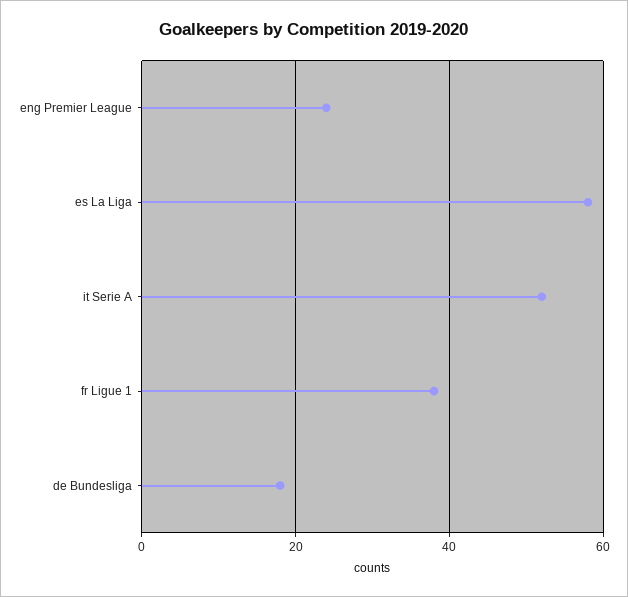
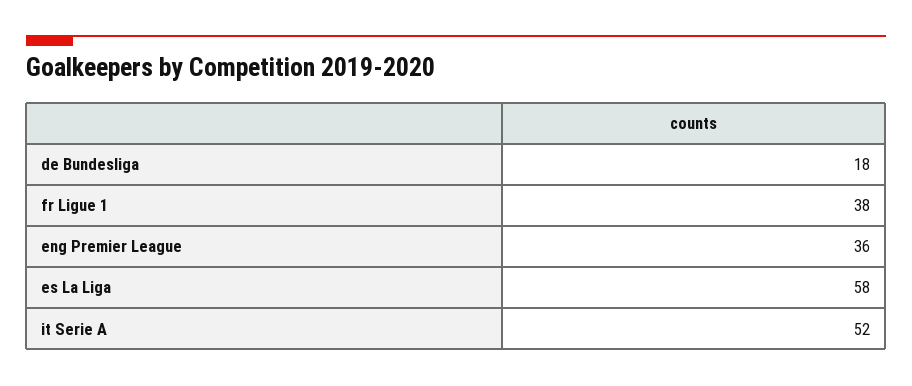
  {
-   "eng Premier League": 25,
+   "eng Premier League": 36,
    "es La Liga": 58,
    "it Serie A": 52,
    "fr Ligue 1": 38,
    "de Bundesliga": 18
  }

